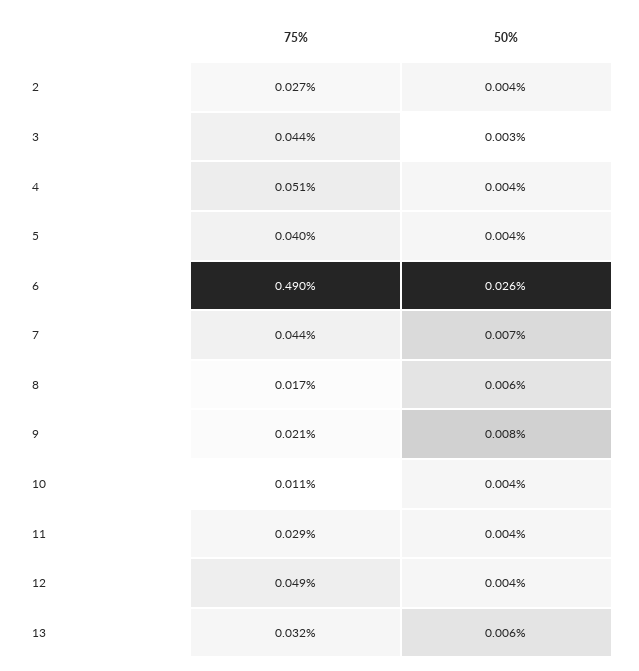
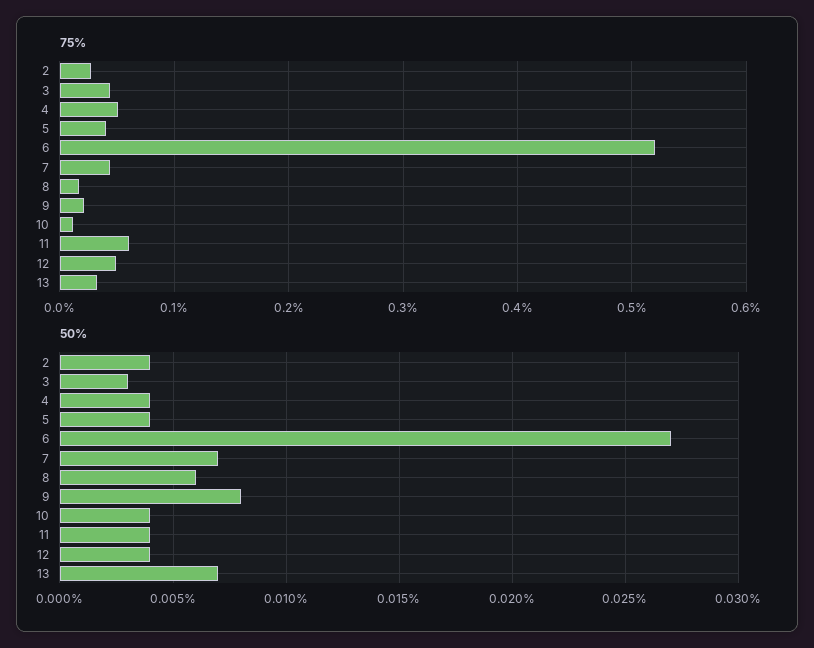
  {
    "75%": {
      "2": 0.027,
      "3": 0.044,
      "4": 0.051,
      "5": 0.04,
-     "6": 0.49,
+     "6": 0.52,
      "7": 0.044,
      "8": 0.017,
      "9": 0.021,
      "10": 0.011,
-     "11": 0.029,
+     "11": 0.06,
      "12": 0.049,
      "13": 0.032
    },
    "50%": {
      "2": 0.004,
      "3": 0.003,
      "4": 0.004,
      "5": 0.004,
-     "6": 0.026,
+     "6": 0.027,
      "7": 0.007,
      "8": 0.006,
      "9": 0.008,
      "10": 0.004,
      "11": 0.004,
      "12": 0.004,
-     "13": 0.006
+     "13": 0.007
    }
  }

